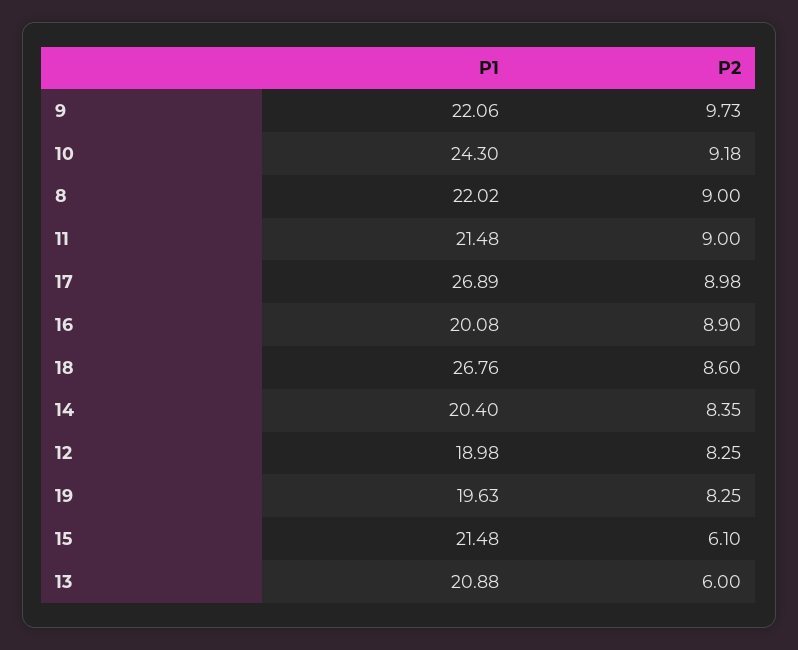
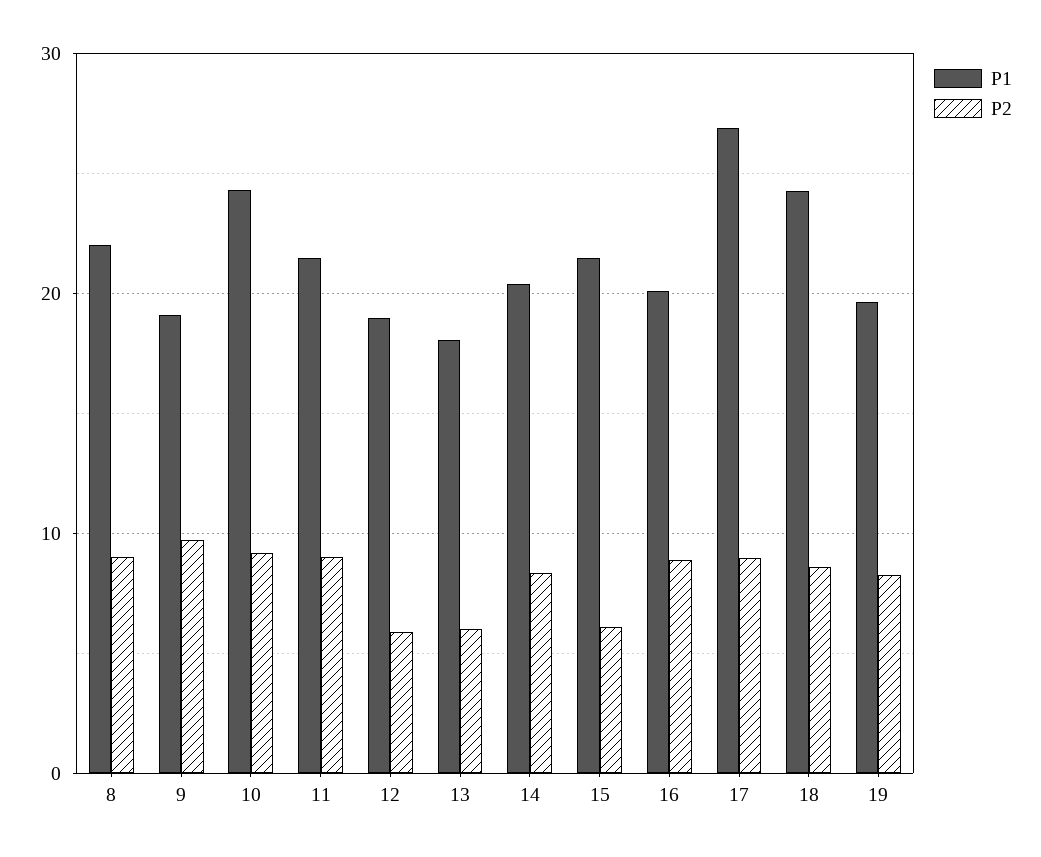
  {
    "P1": {
-     "9": 22.06,
+     "9": 19,
      "10": 24.3,
      "8": 22.02,
      "11": 21.48,
      "17": 26.89,
      "16": 20.08,
-     "18": 26.76,
+     "18": 24,
      "14": 20.4,
      "12": 18.98,
      "19": 19.63,
      "15": 21.48,
-     "13": 20.88
+     "13": 18
    },
    "P2": {
      "9": 9.73,
      "10": 9.18,
      "8": 9,
      "11": 9,
      "17": 8.98,
      "16": 8.9,
      "18": 8.6,
      "14": 8.35,
-     "12": 8.25,
+     "12": 6,
      "19": 8.25,
      "15": 6.1,
      "13": 6
    }
  }

